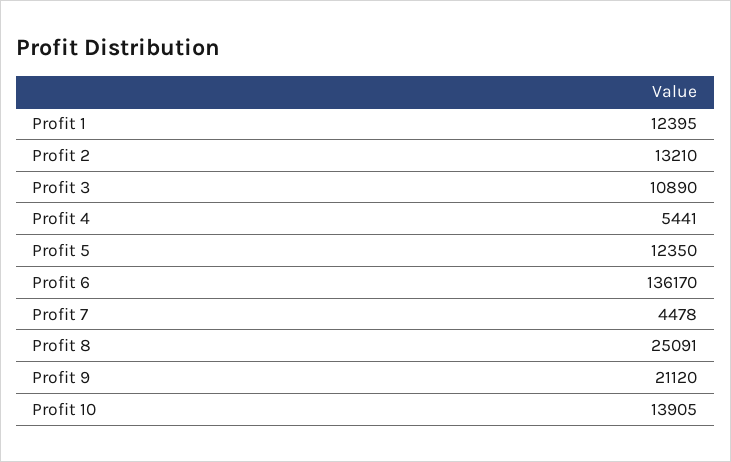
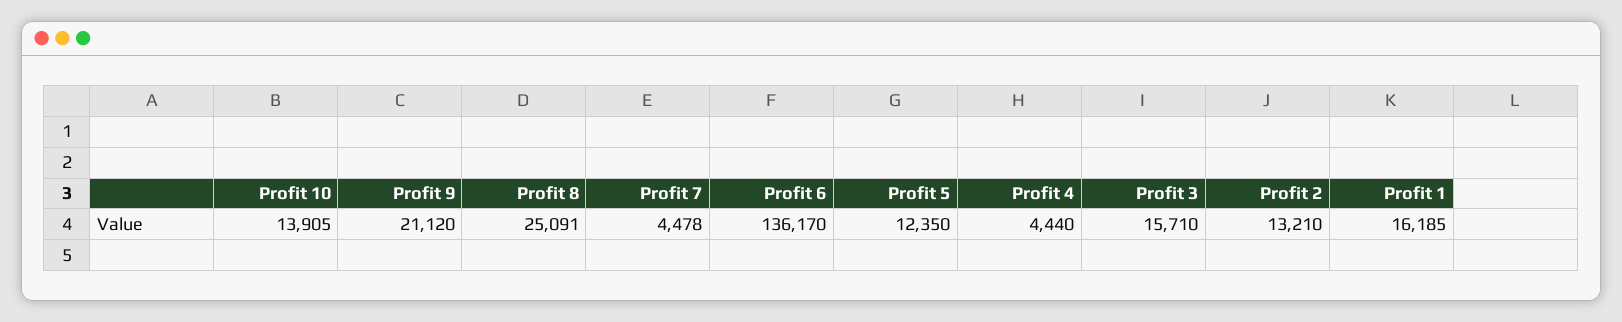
  {
-   "Profit 1": 12395,
+   "Profit 1": 16185,
    "Profit 2": 13210,
-   "Profit 3": 10890,
+   "Profit 3": 15710,
-   "Profit 4": 5441,
+   "Profit 4": 4440,
    "Profit 5": 12350,
    "Profit 6": 136170,
    "Profit 7": 4478,
    "Profit 8": 25091,
    "Profit 9": 21120,
    "Profit 10": 13905
  }

